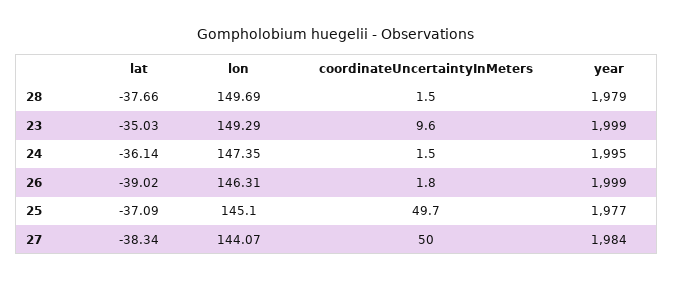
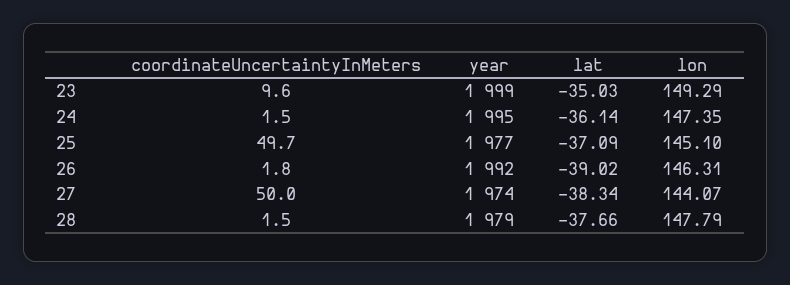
  {
    "lat": {
      "28": -37.66,
      "23": -35.03,
      "24": -36.14,
      "26": -39.02,
      "25": -37.09,
      "27": -38.34
    },
    "lon": {
-     "28": 149.69,
+     "28": 147.79,
      "23": 149.29,
      "24": 147.35,
      "26": 146.31,
      "25": 145.1,
      "27": 144.07
    },
    "coordinateUncertaintyInMeters": {
      "28": 1.5,
      "23": 9.6,
      "24": 1.5,
      "26": 1.8,
      "25": 49.7,
      "27": 50
    },
    "year": {
      "28": 1979,
      "23": 1999,
      "24": 1995,
-     "26": 1999,
+     "26": 1992,
      "25": 1977,
-     "27": 1984
+     "27": 1974
    }
  }

